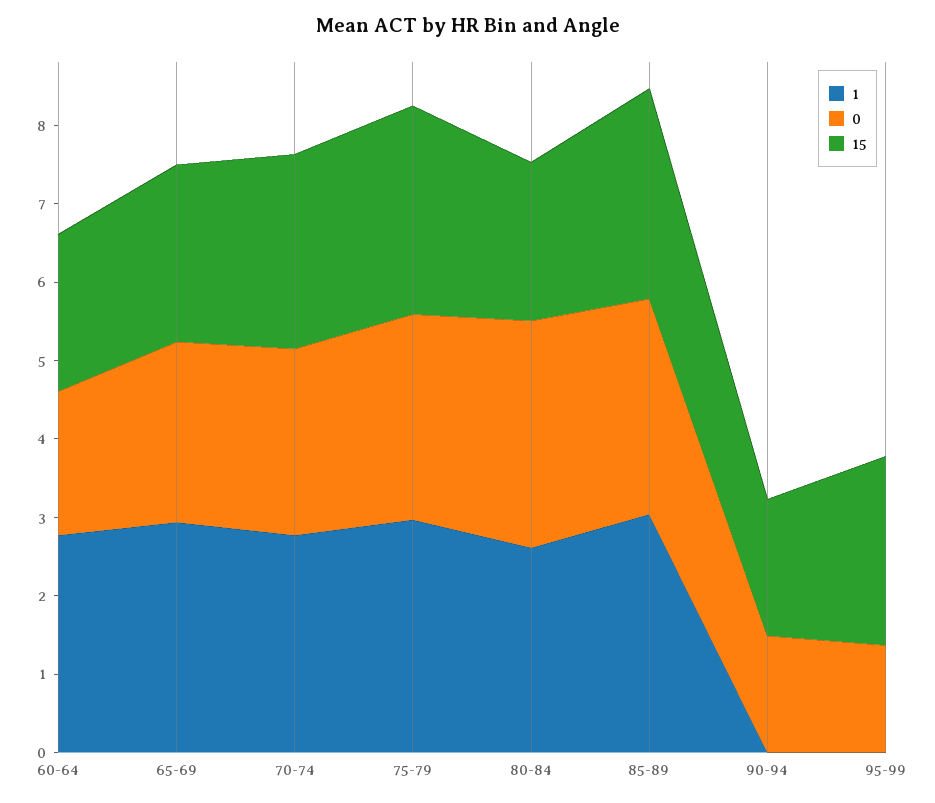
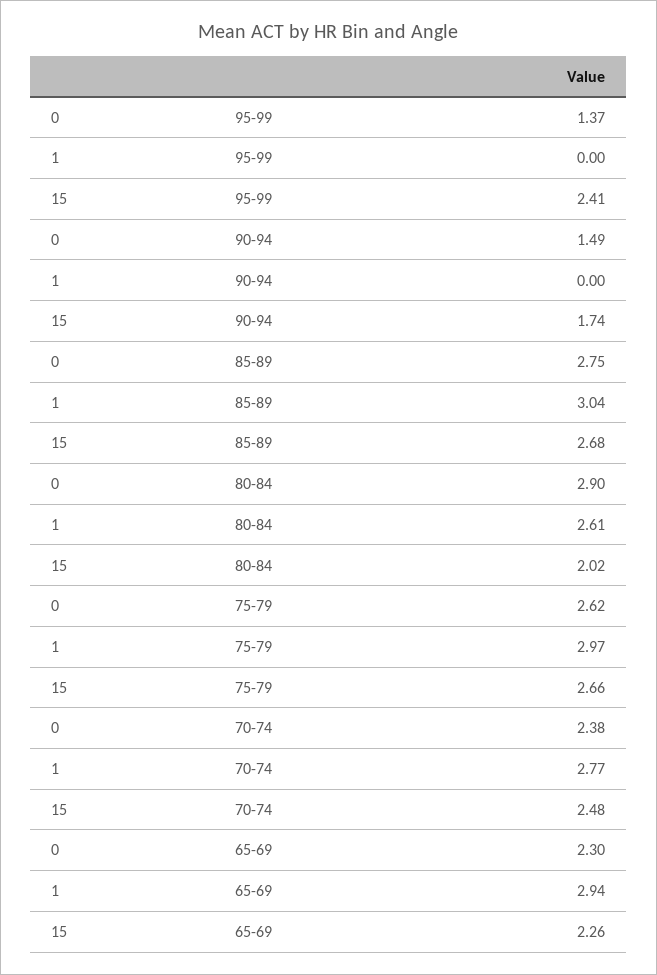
  {
    "1": {
-     "60-64": 2.8,
      "65-69": 2.94,
      "70-74": 2.77,
      "75-79": 2.97,
      "80-84": 2.61,
      "85-89": 3.04,
      "90-94": 0,
      "95-99": 0
    },
    "0": {
-     "60-64": 1.8,
      "65-69": 2.3,
      "70-74": 2.38,
      "75-79": 2.62,
      "80-84": 2.9,
      "85-89": 2.75,
      "90-94": 1.49,
      "95-99": 1.37
    },
    "15": {
-     "60-64": 2,
      "65-69": 2.26,
      "70-74": 2.48,
      "75-79": 2.66,
      "80-84": 2.02,
      "85-89": 2.68,
      "90-94": 1.74,
      "95-99": 2.41
    }
  }

